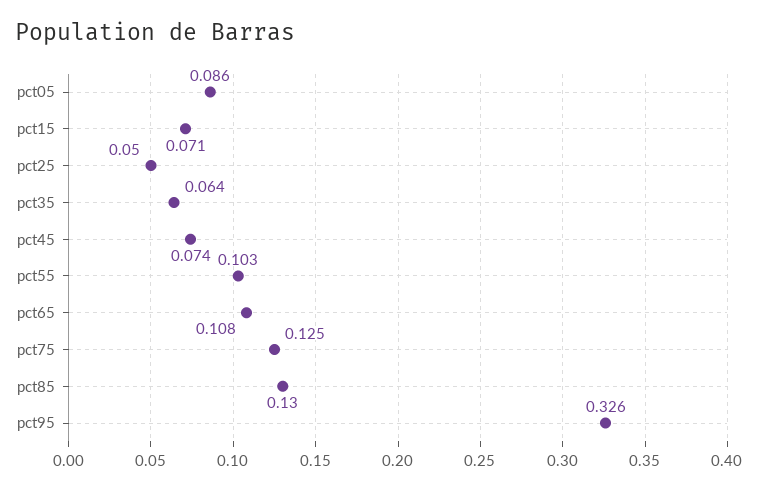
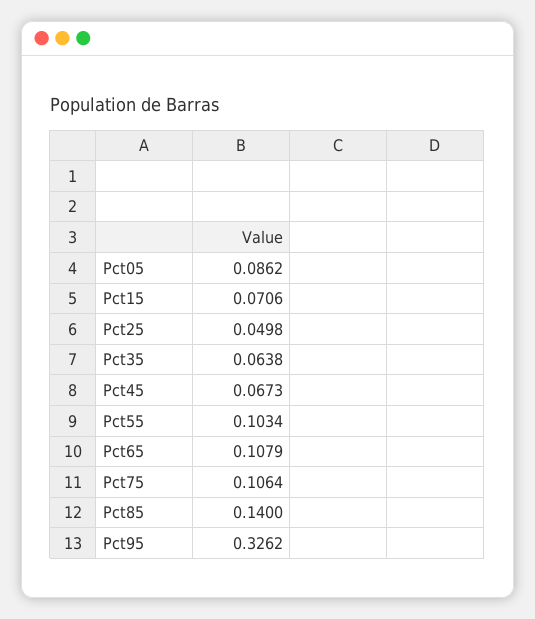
  {
    "pct05": 0.0862,
    "pct15": 0.0706,
    "pct25": 0.0498,
    "pct35": 0.0638,
-   "pct45": 0.074,
+   "pct45": 0.0673,
    "pct55": 0.1034,
    "pct65": 0.1079,
-   "pct75": 0.125,
+   "pct75": 0.1064,
-   "pct85": 0.13,
+   "pct85": 0.14,
    "pct95": 0.3262
  }

